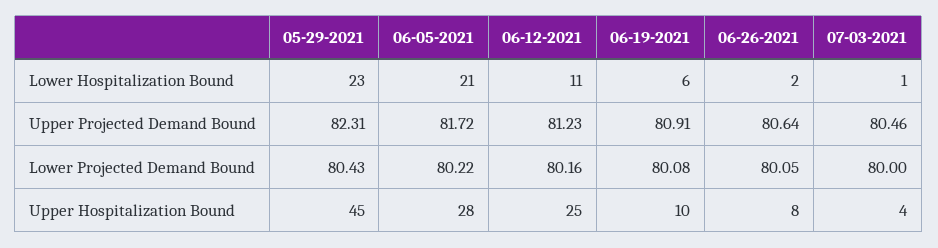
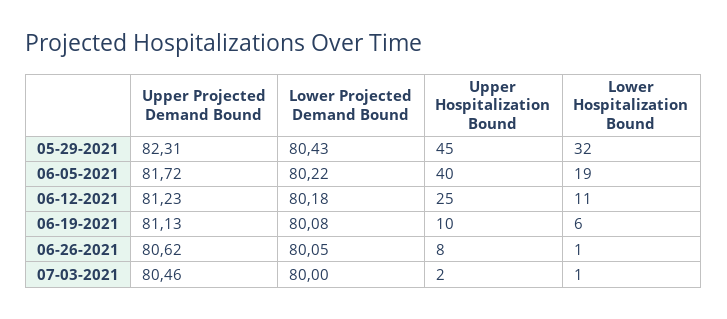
  {
    "05-29-2021": {
-     "Lower Hospitalization Bound": 23,
+     "Lower Hospitalization Bound": 32,
      "Upper Projected Demand Bound": 82.31,
      "Lower Projected Demand Bound": 80.43,
      "Upper Hospitalization Bound": 45
    },
    "06-05-2021": {
-     "Lower Hospitalization Bound": 21,
+     "Lower Hospitalization Bound": 19,
      "Upper Projected Demand Bound": 81.72,
      "Lower Projected Demand Bound": 80.22,
-     "Upper Hospitalization Bound": 28
+     "Upper Hospitalization Bound": 40
    },
    "06-12-2021": {
      "Lower Hospitalization Bound": 11,
      "Upper Projected Demand Bound": 81.23,
-     "Lower Projected Demand Bound": 80.16,
+     "Lower Projected Demand Bound": 80.18,
      "Upper Hospitalization Bound": 25
    },
    "06-19-2021": {
      "Lower Hospitalization Bound": 6,
-     "Upper Projected Demand Bound": 80.91,
+     "Upper Projected Demand Bound": 81.13,
      "Lower Projected Demand Bound": 80.08,
      "Upper Hospitalization Bound": 10
    },
    "06-26-2021": {
-     "Lower Hospitalization Bound": 2,
+     "Lower Hospitalization Bound": 1,
-     "Upper Projected Demand Bound": 80.64,
+     "Upper Projected Demand Bound": 80.62,
      "Lower Projected Demand Bound": 80.05,
      "Upper Hospitalization Bound": 8
    },
    "07-03-2021": {
      "Lower Hospitalization Bound": 1,
      "Upper Projected Demand Bound": 80.46,
      "Lower Projected Demand Bound": 80,
-     "Upper Hospitalization Bound": 4
+     "Upper Hospitalization Bound": 2
    }
  }

